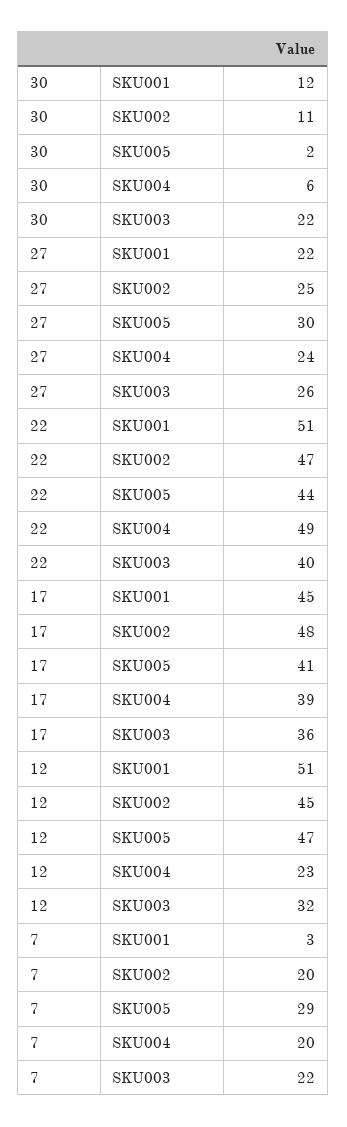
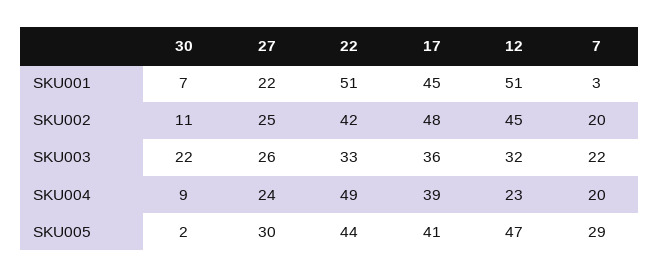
  {
    "30": {
-     "SKU001": 12,
+     "SKU001": 7,
      "SKU002": 11,
      "SKU005": 2,
-     "SKU004": 6,
+     "SKU004": 9,
      "SKU003": 22
    },
    "27": {
      "SKU001": 22,
      "SKU002": 25,
      "SKU005": 30,
      "SKU004": 24,
      "SKU003": 26
    },
    "22": {
      "SKU001": 51,
-     "SKU002": 47,
+     "SKU002": 42,
      "SKU005": 44,
      "SKU004": 49,
-     "SKU003": 40
+     "SKU003": 33
    },
    "17": {
      "SKU001": 45,
      "SKU002": 48,
      "SKU005": 41,
      "SKU004": 39,
      "SKU003": 36
    },
    "12": {
      "SKU001": 51,
      "SKU002": 45,
      "SKU005": 47,
      "SKU004": 23,
      "SKU003": 32
    },
    "7": {
      "SKU001": 3,
      "SKU002": 20,
      "SKU005": 29,
      "SKU004": 20,
      "SKU003": 22
    }
  }

